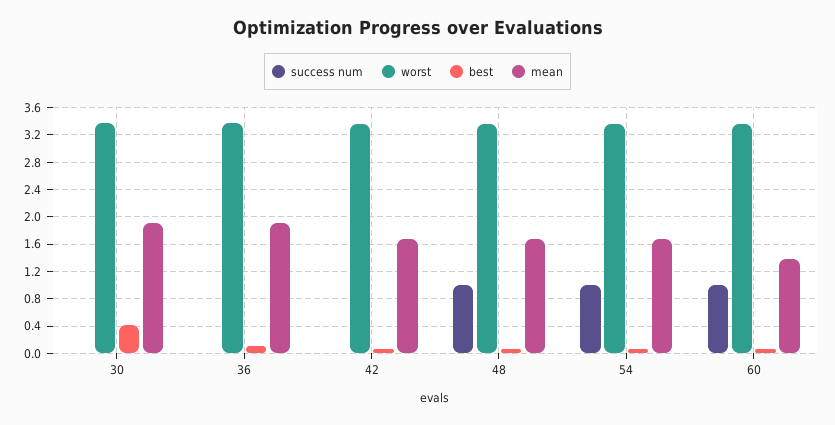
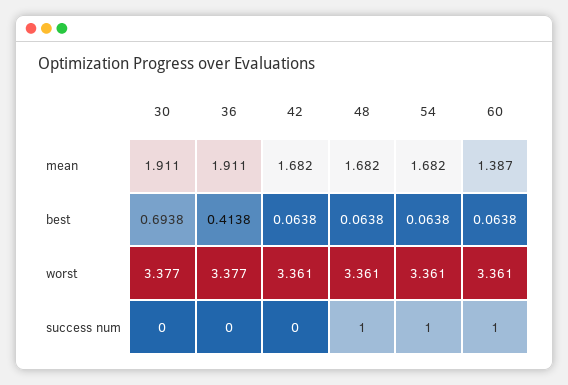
  {
    "success num": {
      "30": 0,
      "36": 0,
      "42": 0,
      "48": 1,
      "54": 1,
      "60": 1
    },
    "worst": {
      "30": 3.377,
      "36": 3.377,
      "42": 3.361,
      "48": 3.361,
      "54": 3.361,
      "60": 3.361
    },
    "best": {
-     "30": 0.4,
+     "30": 0.6938,
-     "36": 0.1,
+     "36": 0.4138,
      "42": 0.0638,
      "48": 0.0638,
      "54": 0.0638,
      "60": 0.0638
    },
    "mean": {
      "30": 1.911,
      "36": 1.911,
      "42": 1.682,
      "48": 1.682,
      "54": 1.682,
      "60": 1.387
    }
  }

